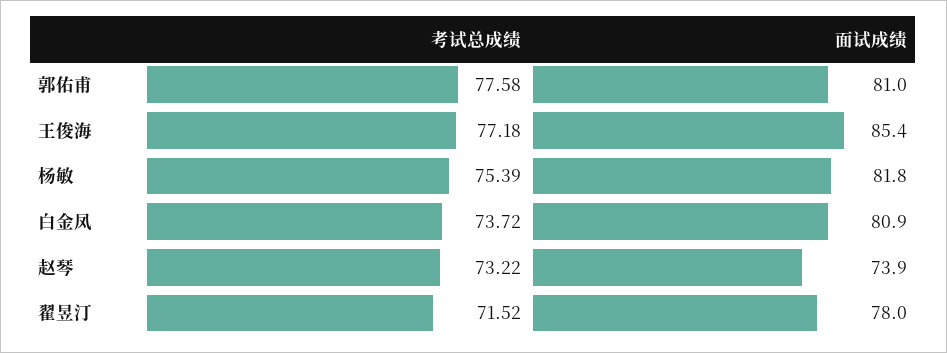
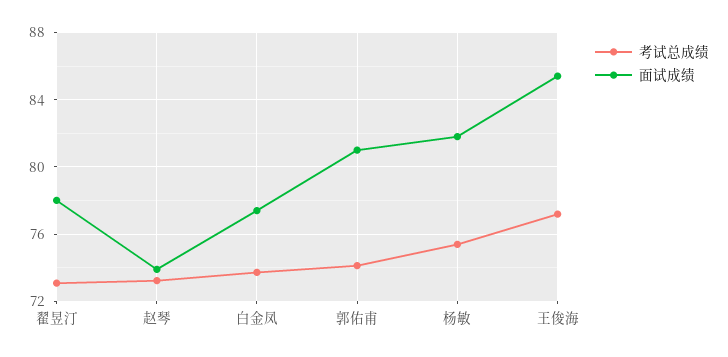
  {
    "考试总成绩": {
-     "郭佑甫": 77.58,
+     "郭佑甫": 74,
      "王俊海": 77.18,
      "杨敏": 75.39,
      "白金凤": 73.72,
      "赵琴": 73.22,
-     "翟昱汀": 71.52
+     "翟昱汀": 73
    },
    "面试成绩": {
      "郭佑甫": 81,
      "王俊海": 85.4,
      "杨敏": 81.8,
-     "白金凤": 80.9,
+     "白金凤": 77.5,
      "赵琴": 73.9,
      "翟昱汀": 78
    }
  }

